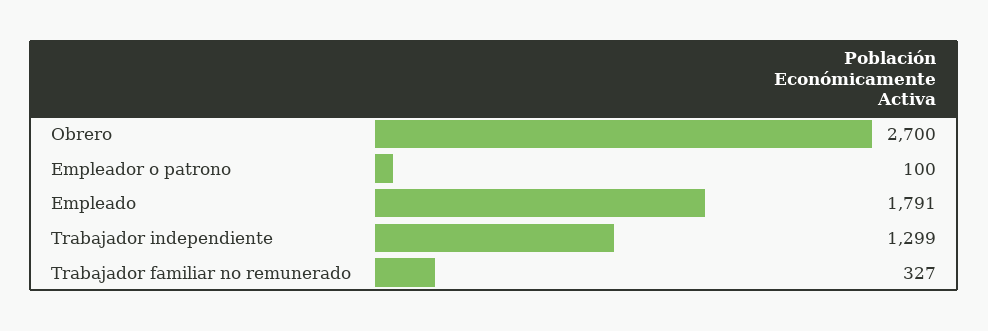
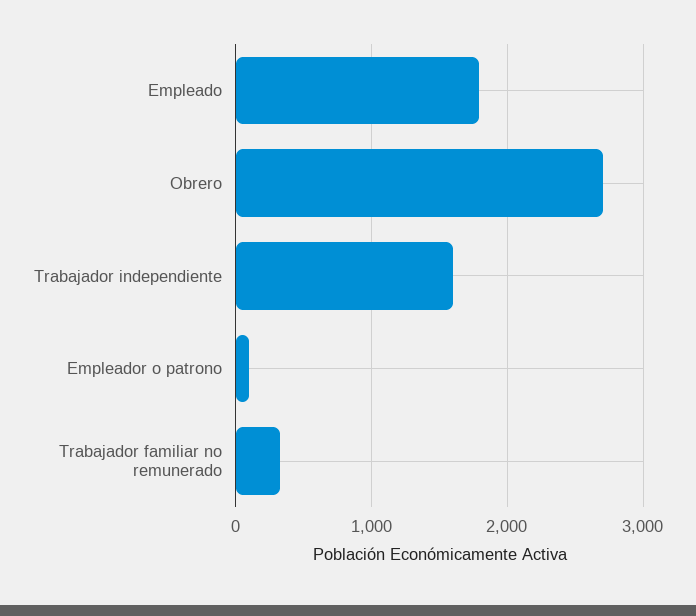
  {
    "Obrero": 2700,
    "Empleador o patrono": 100,
    "Empleado": 1791,
-   "Trabajador independiente": 1299,
+   "Trabajador independiente": 1600,
    "Trabajador familiar no remunerado": 327
  }

